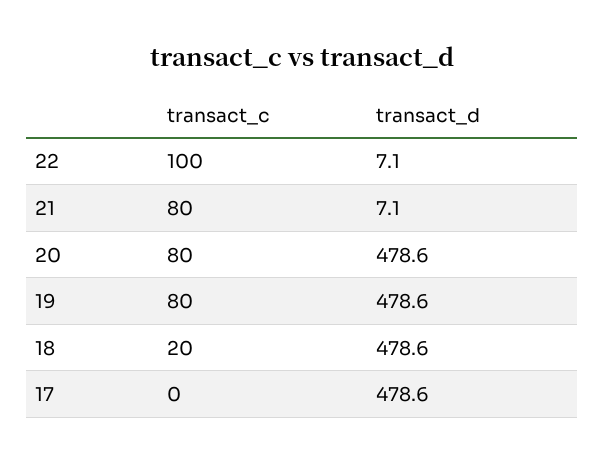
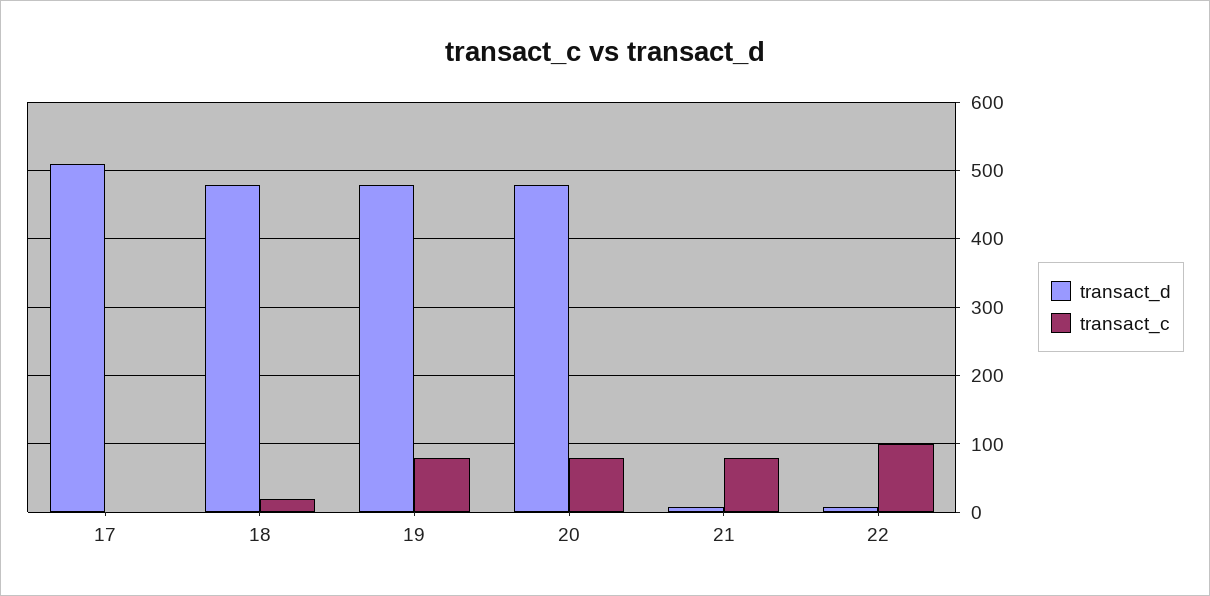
  {
    "transact_c": {
      "22": 100,
      "21": 80,
      "20": 80,
      "19": 80,
      "18": 20,
      "17": 0
    },
    "transact_d": {
      "22": 7.1,
      "21": 7.1,
      "20": 478.6,
      "19": 478.6,
      "18": 478.6,
-     "17": 478.6
+     "17": 510
    }
  }

